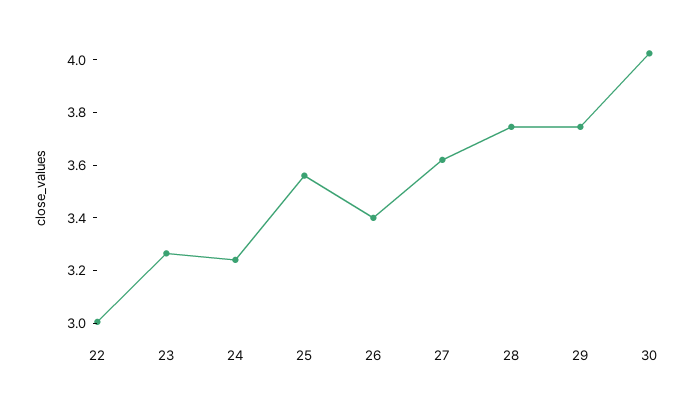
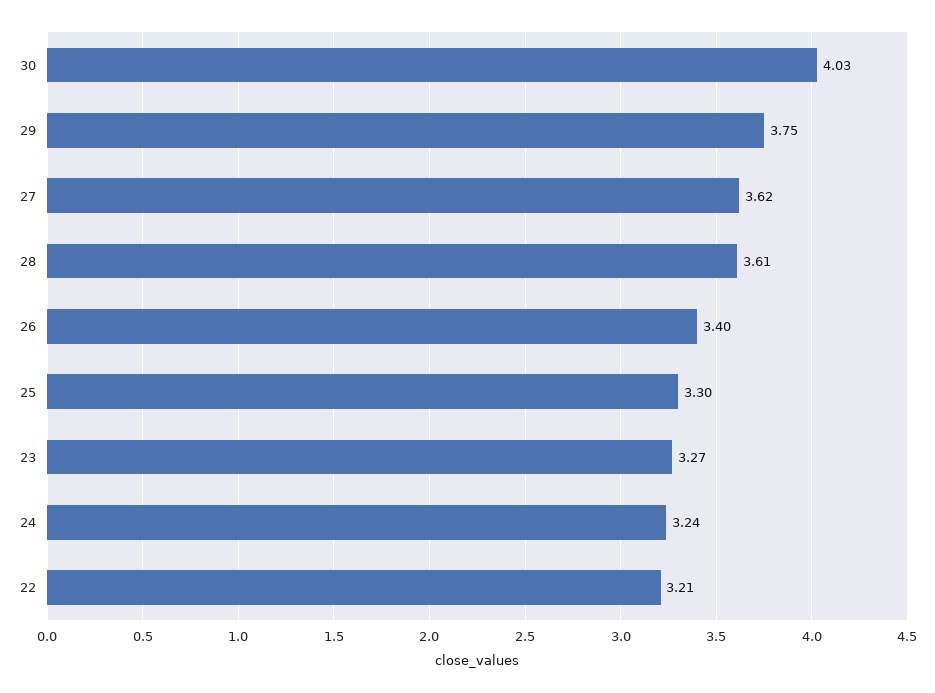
  {
-   "22": 3,
+   "22": 3.21,
    "23": 3.27,
    "24": 3.24,
-   "25": 3.55,
+   "25": 3.3,
    "26": 3.4,
    "27": 3.62,
-   "28": 3.75,
+   "28": 3.61,
    "29": 3.75,
    "30": 4.03
  }

